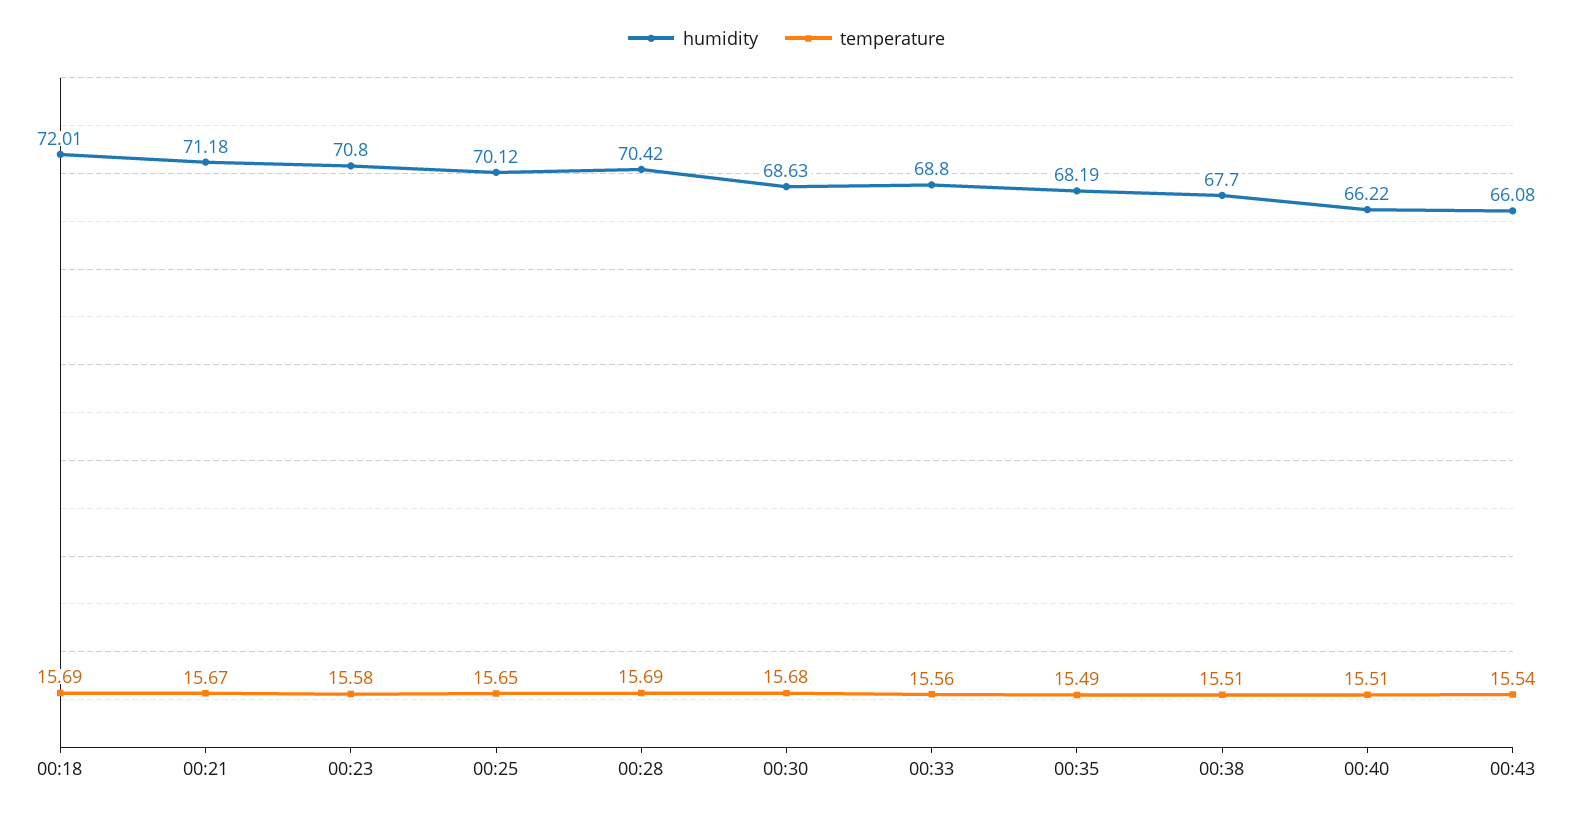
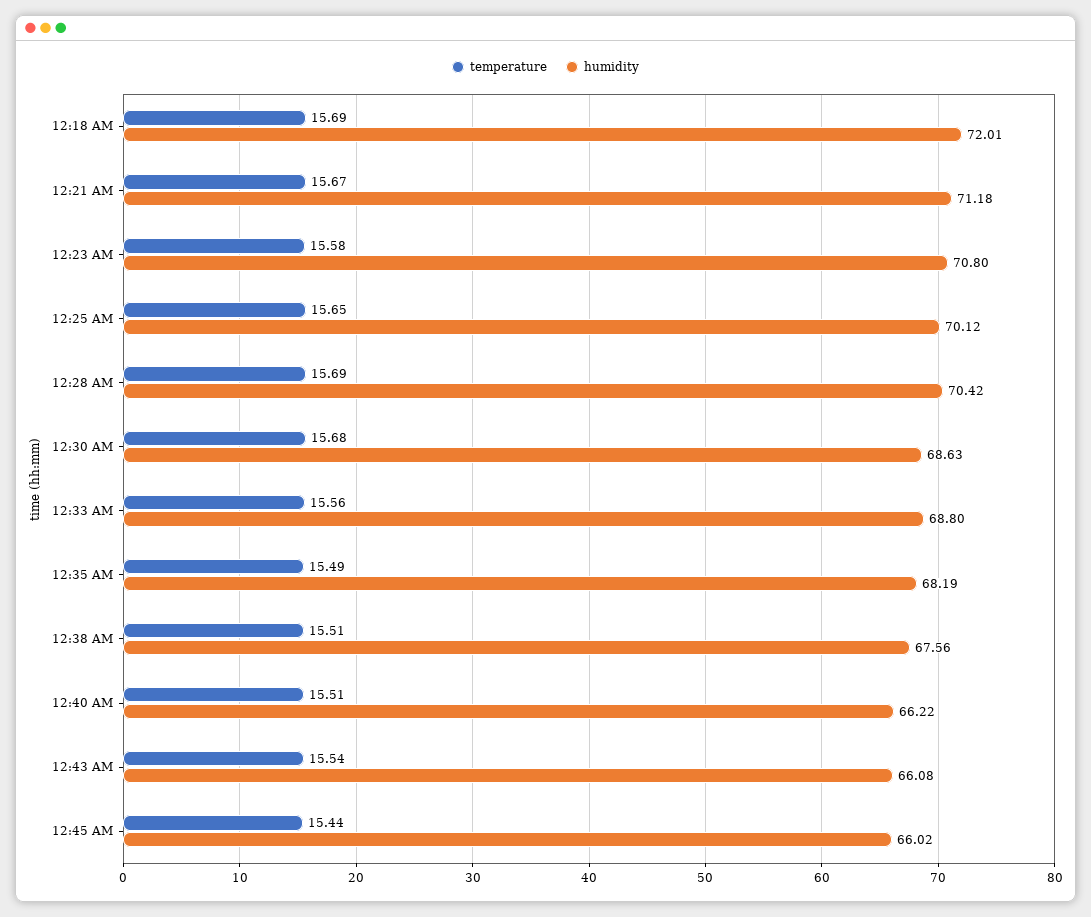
  {
    "humidity": {
      "00:18": 72.01,
      "00:21": 71.18,
      "00:23": 70.8,
      "00:25": 70.12,
      "00:28": 70.42,
      "00:30": 68.63,
      "00:33": 68.8,
      "00:35": 68.19,
-     "00:38": 67.7,
+     "00:38": 67.56,
      "00:40": 66.22,
-     "00:43": 66.08
+     "00:43": 66.08,
+     "12:45 AM": 66.02
    },
    "temperature": {
      "00:18": 15.69,
      "00:21": 15.67,
      "00:23": 15.58,
      "00:25": 15.65,
      "00:28": 15.69,
      "00:30": 15.68,
      "00:33": 15.56,
      "00:35": 15.49,
      "00:38": 15.51,
      "00:40": 15.51,
-     "00:43": 15.54
+     "00:43": 15.54,
+     "12:45 AM": 15.44
    }
  }

